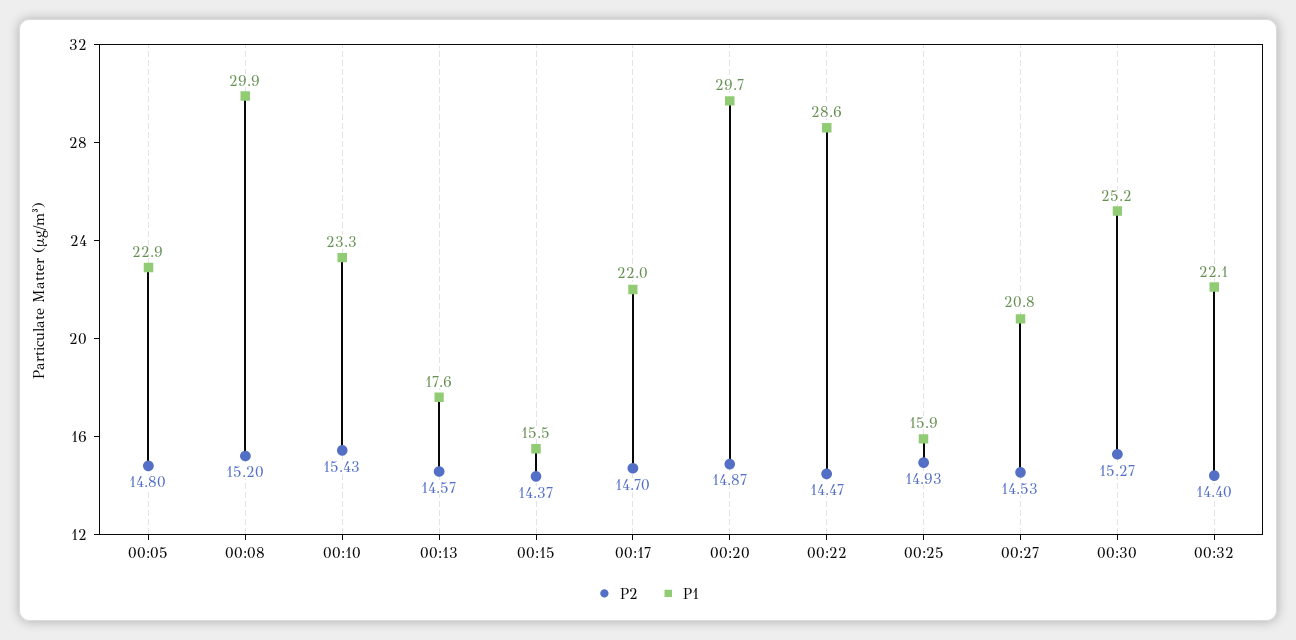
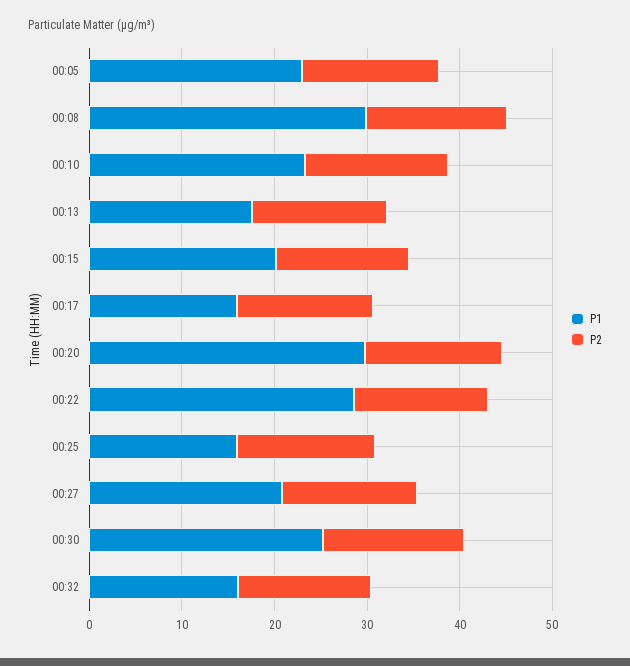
  {
    "P2": {
      "00:05": 14.8,
      "00:08": 15.2,
      "00:10": 15.43,
      "00:13": 14.57,
      "00:15": 14.37,
      "00:17": 14.7,
      "00:20": 14.87,
      "00:22": 14.47,
      "00:25": 14.93,
      "00:27": 14.53,
      "00:30": 15.27,
      "00:32": 14.4
    },
    "P1": {
      "00:05": 22.9,
      "00:08": 29.9,
      "00:10": 23.3,
      "00:13": 17.6,
-     "00:15": 15.5,
+     "00:15": 20,
-     "00:17": 22,
+     "00:17": 16,
      "00:20": 29.7,
      "00:22": 28.6,
      "00:25": 15.9,
      "00:27": 20.8,
      "00:30": 25.2,
-     "00:32": 22.1
+     "00:32": 16
    }
  }

